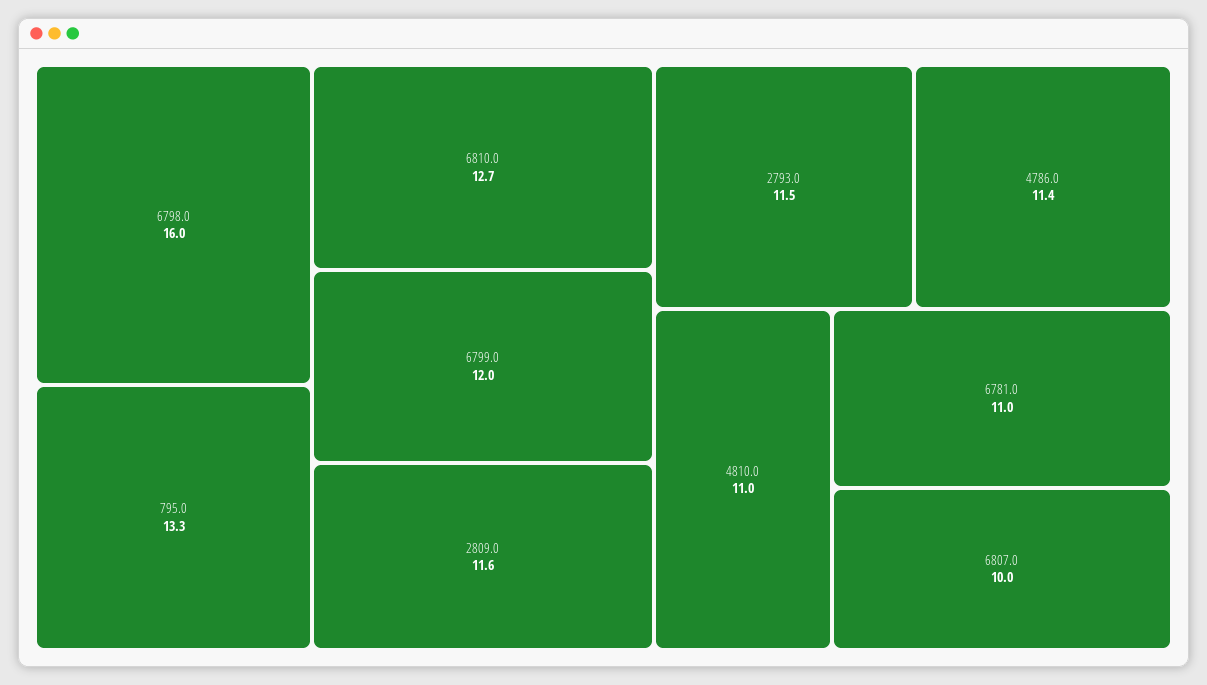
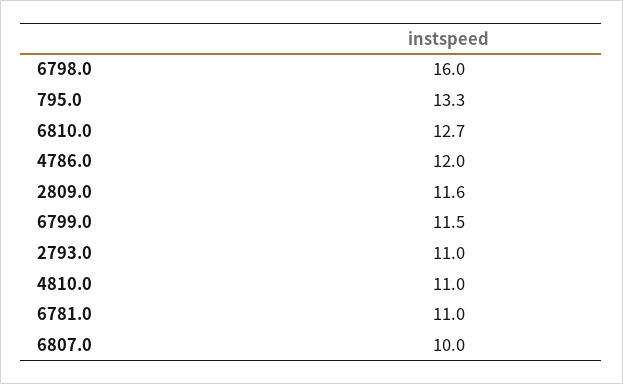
  {
    "6798.0": 16,
    "795.0": 13.3,
    "6810.0": 12.7,
-   "6799.0": 12,
+   "6799.0": 11.5,
    "2809.0": 11.6,
-   "2793.0": 11.5,
+   "2793.0": 11,
-   "4786.0": 11.4,
+   "4786.0": 12,
    "4810.0": 11,
    "6781.0": 11,
    "6807.0": 10
  }

